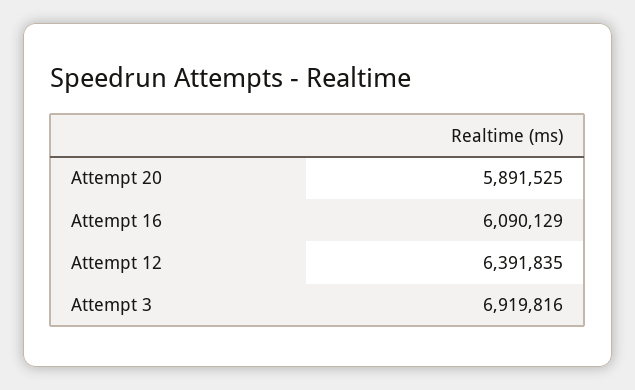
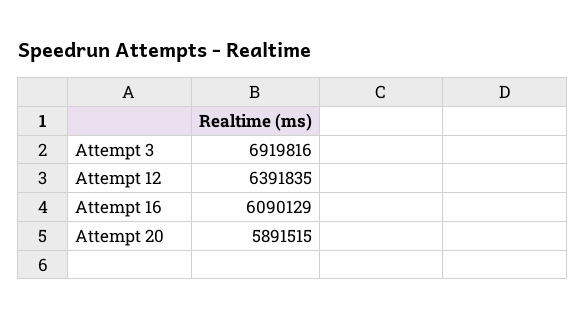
  {
-   "Attempt 20": 5891525,
+   "Attempt 20": 5891515,
    "Attempt 16": 6090129,
    "Attempt 12": 6391835,
    "Attempt 3": 6919816
  }

